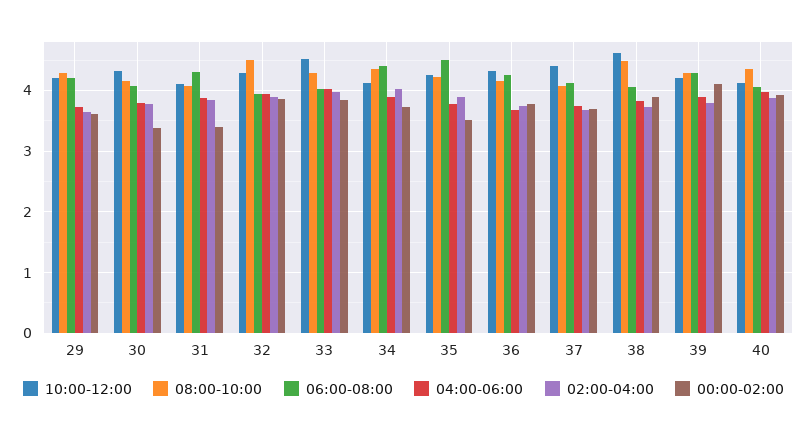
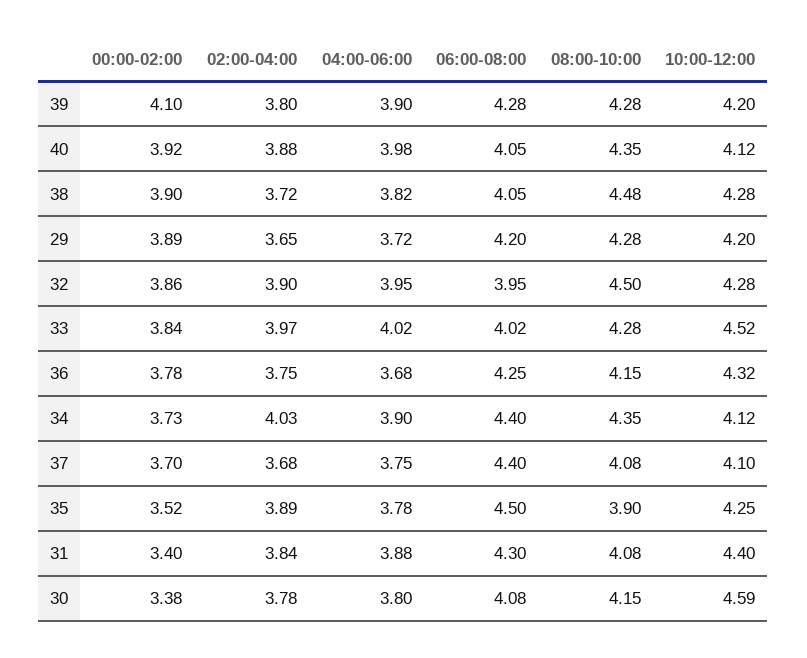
  {
    "10:00-12:00": {
      "29": 4.2,
-     "30": 4.3,
+     "30": 4.59,
-     "31": 4.1,
+     "31": 4.4,
      "32": 4.28,
      "33": 4.52,
      "34": 4.12,
      "35": 4.25,
      "36": 4.32,
-     "37": 4.4,
+     "37": 4.1,
-     "38": 4.6,
+     "38": 4.28,
      "39": 4.2,
      "40": 4.12
    },
    "08:00-10:00": {
      "29": 4.28,
      "30": 4.15,
      "31": 4.08,
      "32": 4.5,
      "33": 4.28,
      "34": 4.35,
-     "35": 4.2,
+     "35": 3.9,
      "36": 4.15,
      "37": 4.08,
      "38": 4.48,
      "39": 4.28,
      "40": 4.35
    },
    "06:00-08:00": {
      "29": 4.2,
      "30": 4.08,
      "31": 4.3,
      "32": 3.95,
      "33": 4.02,
      "34": 4.4,
      "35": 4.5,
      "36": 4.25,
-     "37": 4.1,
+     "37": 4.4,
      "38": 4.05,
      "39": 4.28,
      "40": 4.05
    },
    "04:00-06:00": {
      "29": 3.72,
      "30": 3.8,
      "31": 3.88,
      "32": 3.95,
      "33": 4.02,
      "34": 3.9,
      "35": 3.78,
      "36": 3.68,
      "37": 3.75,
      "38": 3.82,
      "39": 3.9,
      "40": 3.98
    },
    "02:00-04:00": {
      "29": 3.65,
      "30": 3.78,
      "31": 3.84,
      "32": 3.9,
      "33": 3.97,
      "34": 4.03,
      "35": 3.89,
      "36": 3.75,
      "37": 3.68,
      "38": 3.72,
      "39": 3.8,
      "40": 3.88
    },
    "00:00-02:00": {
-     "29": 3.6,
+     "29": 3.89,
      "30": 3.38,
      "31": 3.4,
      "32": 3.86,
      "33": 3.84,
      "34": 3.73,
      "35": 3.52,
      "36": 3.78,
      "37": 3.7,
      "38": 3.9,
      "39": 4.1,
      "40": 3.92
    }
  }

